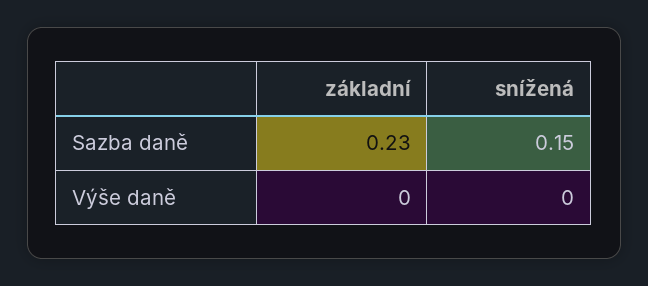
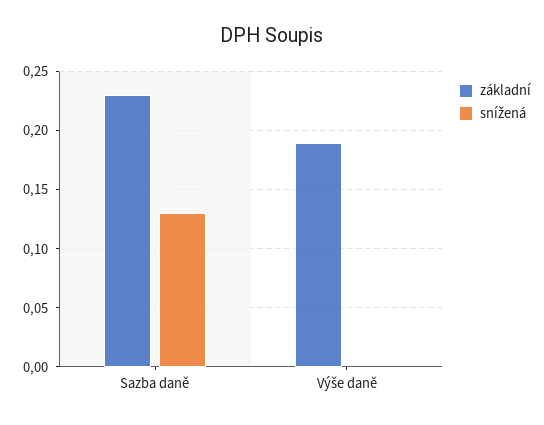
  {
    "základní": {
      "Sazba daně": 0.23,
-     "Výše daně": 0
+     "Výše daně": 0.19
    },
    "snížená": {
-     "Sazba daně": 0.15,
+     "Sazba daně": 0.13,
      "Výše daně": 0
    }
  }

